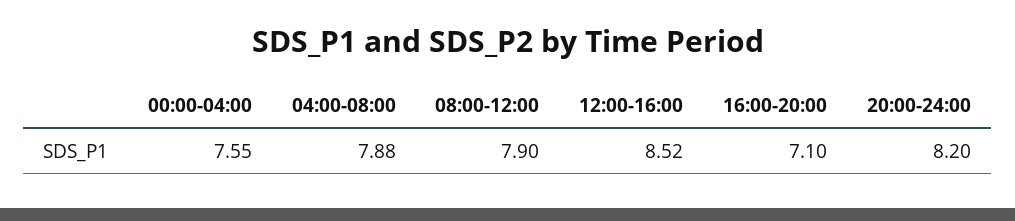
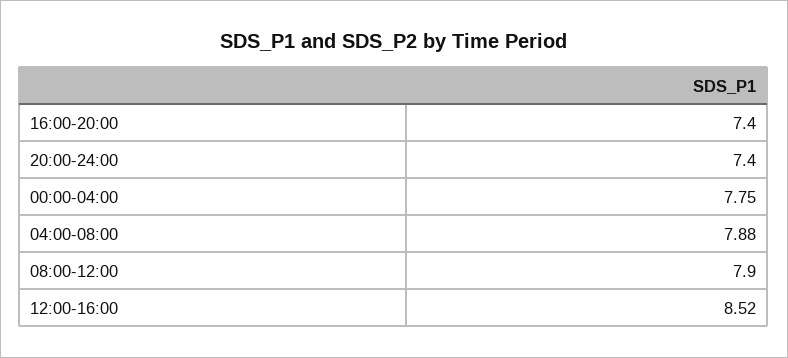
  {
-   "00:00-04:00": 7.55,
+   "00:00-04:00": 7.75,
    "04:00-08:00": 7.88,
    "08:00-12:00": 7.9,
    "12:00-16:00": 8.52,
-   "16:00-20:00": 7.1,
+   "16:00-20:00": 7.4,
-   "20:00-24:00": 8.2
+   "20:00-24:00": 7.4
  }

